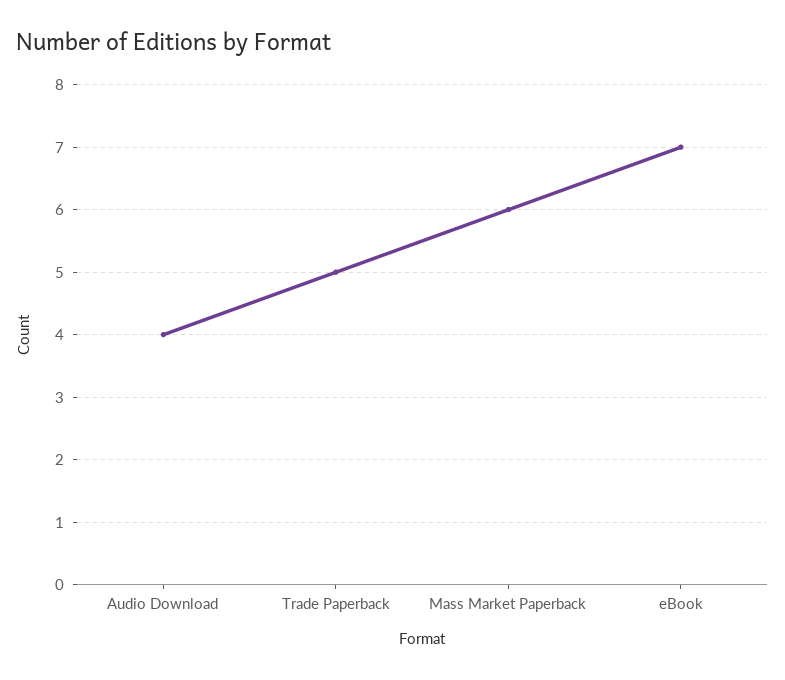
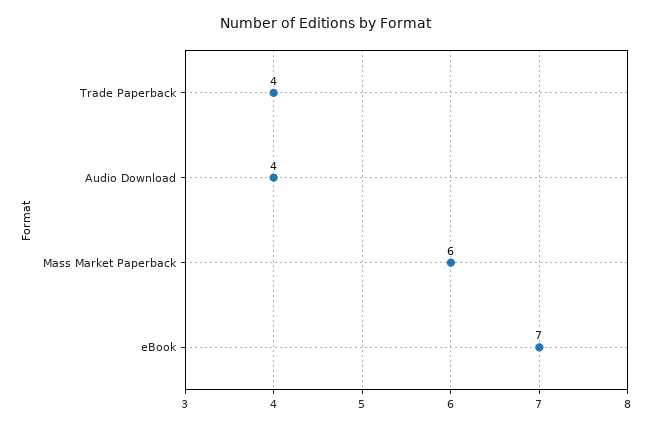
  {
    "Audio Download": 4,
-   "Trade Paperback": 5,
+   "Trade Paperback": 4,
    "Mass Market Paperback": 6,
    "eBook": 7
  }

